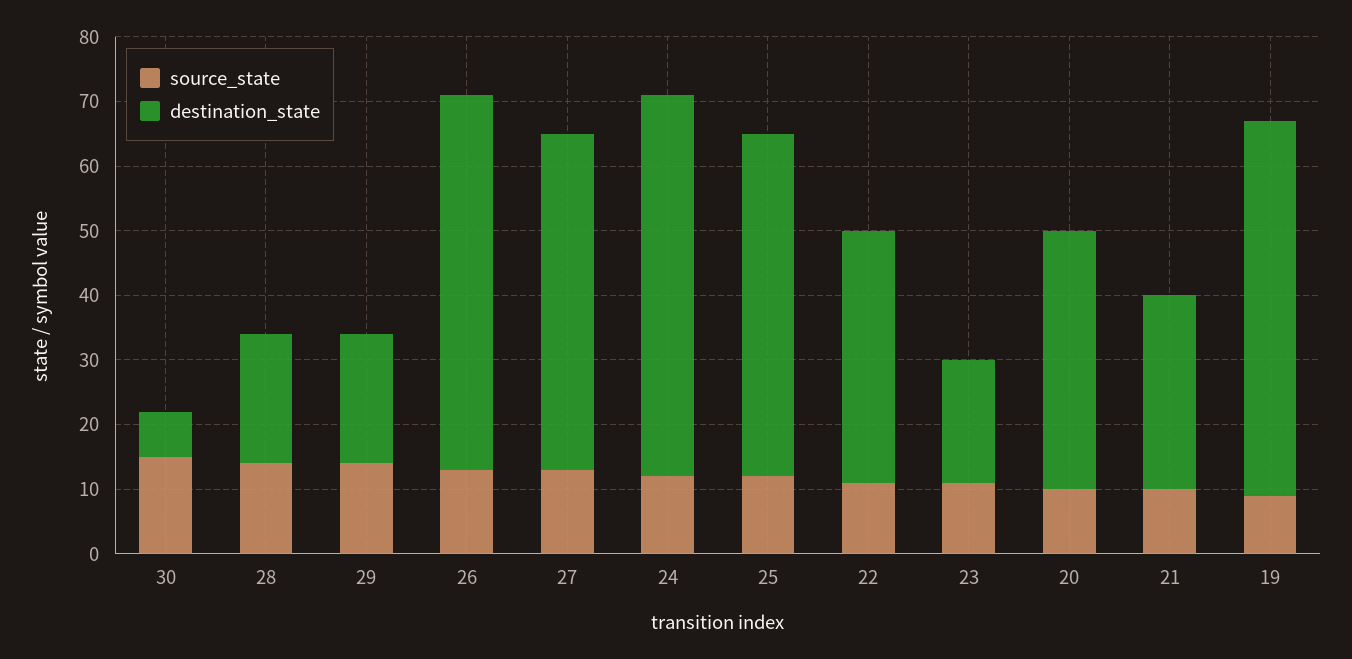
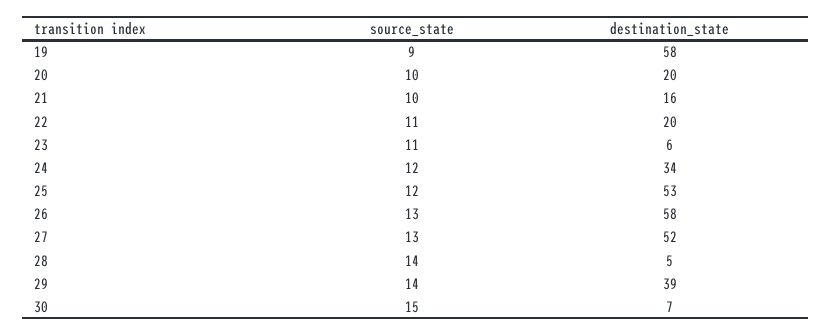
  {
    "source_state": {
      "30": 15,
      "28": 14,
      "29": 14,
      "26": 13,
      "27": 13,
      "24": 12,
      "25": 12,
      "22": 11,
      "23": 11,
      "20": 10,
      "21": 10,
      "19": 9
    },
    "destination_state": {
      "30": 7,
-     "28": 20,
+     "28": 5,
-     "29": 20,
+     "29": 39,
      "26": 58,
      "27": 52,
-     "24": 60,
+     "24": 34,
      "25": 53,
-     "22": 40,
+     "22": 20,
-     "23": 20,
+     "23": 6,
-     "20": 40,
+     "20": 20,
-     "21": 30,
+     "21": 16,
      "19": 58
    }
  }

